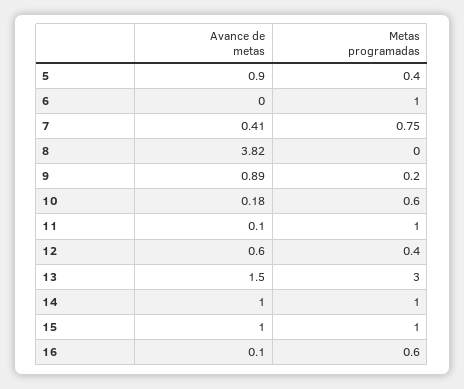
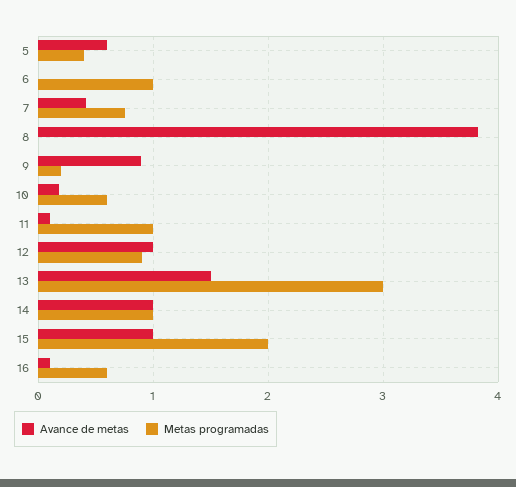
  {
    "Avance de metas": {
-     "5": 0.9,
+     "5": 0.6,
      "6": 0,
      "7": 0.41,
      "8": 3.82,
      "9": 0.89,
      "10": 0.18,
      "11": 0.1,
-     "12": 0.6,
+     "12": 1,
      "13": 1.5,
      "14": 1,
      "15": 1,
      "16": 0.1
    },
    "Metas programadas": {
      "5": 0.4,
      "6": 1,
      "7": 0.75,
      "8": 0,
      "9": 0.2,
      "10": 0.6,
      "11": 1,
-     "12": 0.4,
+     "12": 0.9,
      "13": 3,
      "14": 1,
-     "15": 1,
+     "15": 2,
      "16": 0.6
    }
  }

